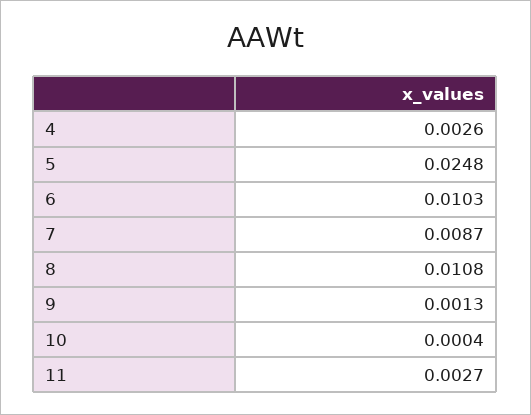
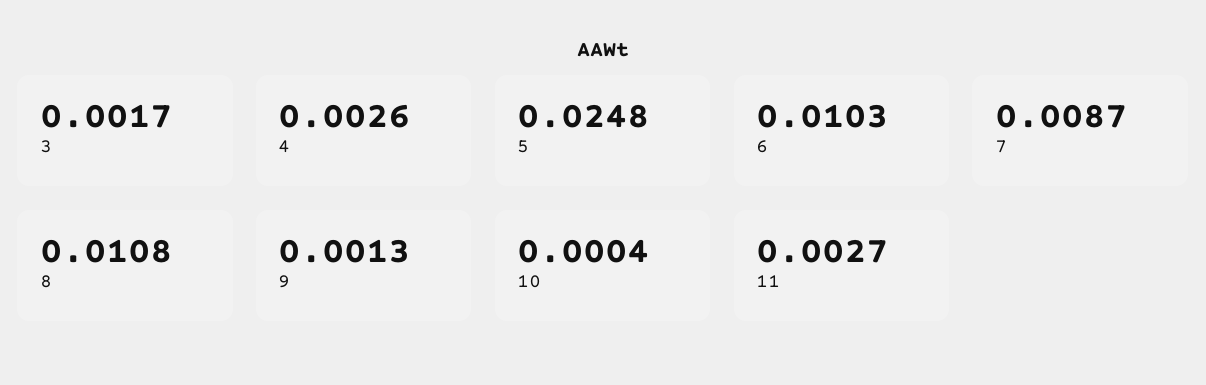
  {
    "4": 0.0026,
    "5": 0.0248,
    "6": 0.0103,
    "7": 0.0087,
    "8": 0.0108,
    "9": 0.0013,
    "10": 0.0004,
-   "11": 0.0027
+   "11": 0.0027,
+   "3": 0.0017
  }

